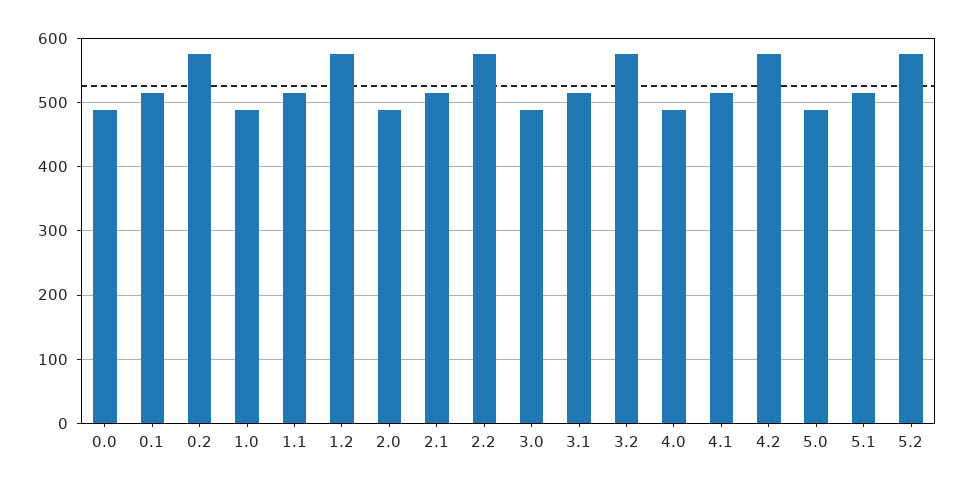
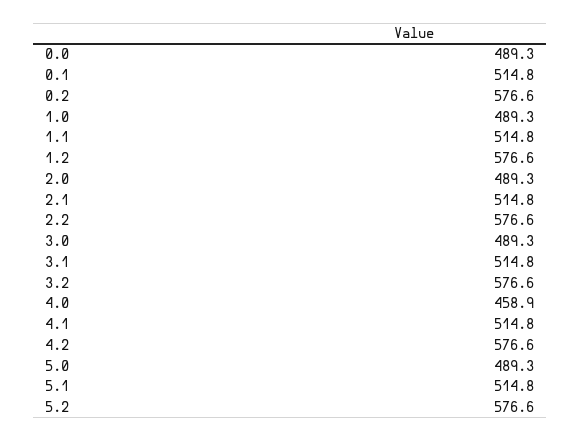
  {
    "0.0": 489.3,
    "0.1": 514.8,
    "0.2": 576.6,
    "1.0": 489.3,
    "1.1": 514.8,
    "1.2": 576.6,
    "2.0": 489.3,
    "2.1": 514.8,
    "2.2": 576.6,
    "3.0": 489.3,
    "3.1": 514.8,
    "3.2": 576.6,
-   "4.0": 490,
+   "4.0": 458.9,
    "4.1": 514.8,
    "4.2": 576.6,
    "5.0": 489.3,
    "5.1": 514.8,
    "5.2": 576.6
  }

